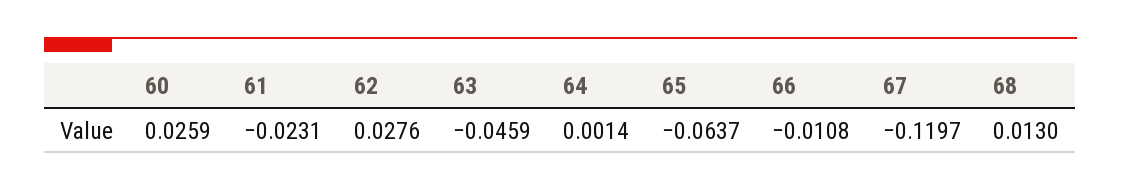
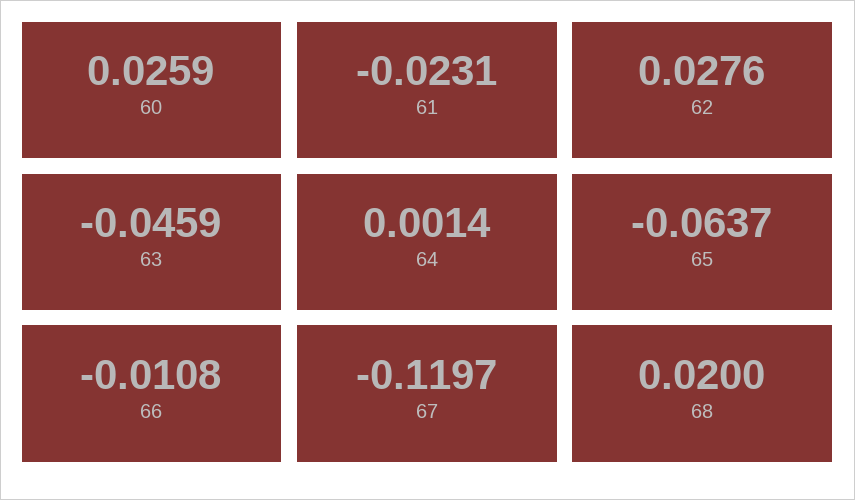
  {
    "60": 0.0259,
    "61": -0.0231,
    "62": 0.0276,
    "63": -0.0459,
    "64": 0.0014,
    "65": -0.0637,
    "66": -0.0108,
    "67": -0.1197,
-   "68": 0.013
+   "68": 0.02
  }

